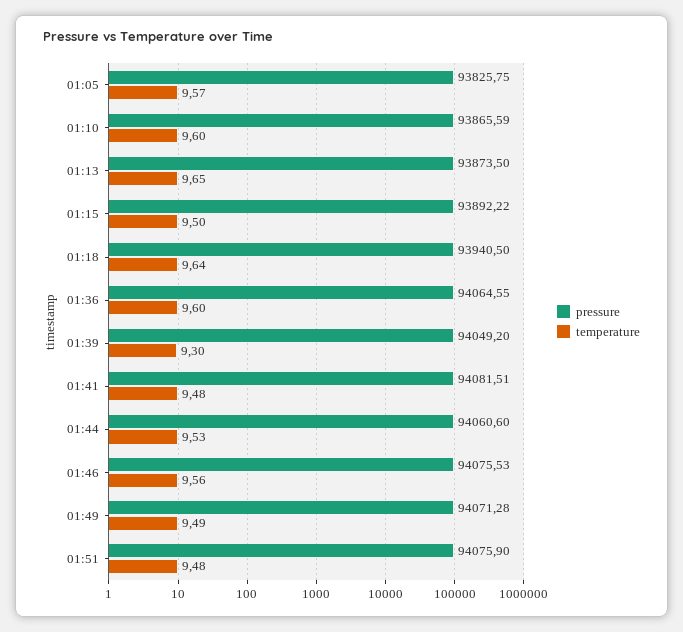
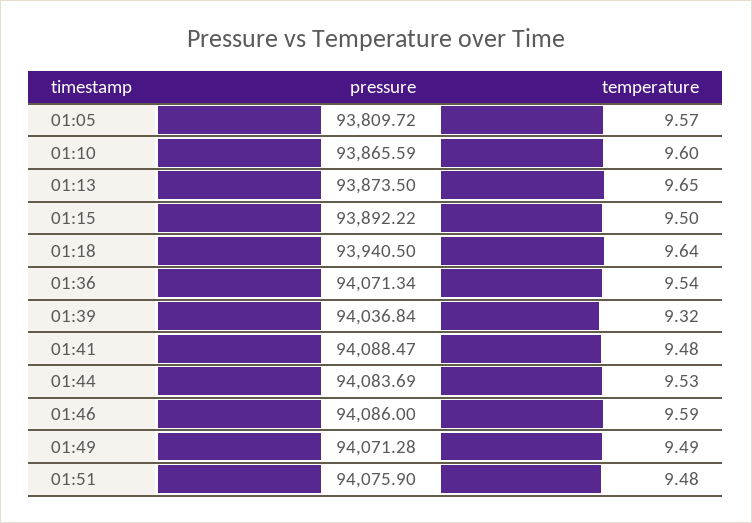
  {
    "pressure": {
-     "01:05": 93825.75,
+     "01:05": 93809.72,
      "01:10": 93865.59,
      "01:13": 93873.5,
      "01:15": 93892.22,
      "01:18": 93940.5,
-     "01:36": 94064.55,
+     "01:36": 94071.34,
-     "01:39": 94049.2,
+     "01:39": 94036.84,
-     "01:41": 94081.51,
+     "01:41": 94088.47,
-     "01:44": 94060.6,
+     "01:44": 94083.69,
-     "01:46": 94075.53,
+     "01:46": 94086,
      "01:49": 94071.28,
      "01:51": 94075.9
    },
    "temperature": {
      "01:05": 9.57,
      "01:10": 9.6,
      "01:13": 9.65,
      "01:15": 9.5,
      "01:18": 9.64,
-     "01:36": 9.6,
+     "01:36": 9.54,
-     "01:39": 9.3,
+     "01:39": 9.32,
      "01:41": 9.48,
      "01:44": 9.53,
-     "01:46": 9.56,
+     "01:46": 9.59,
      "01:49": 9.49,
      "01:51": 9.48
    }
  }

